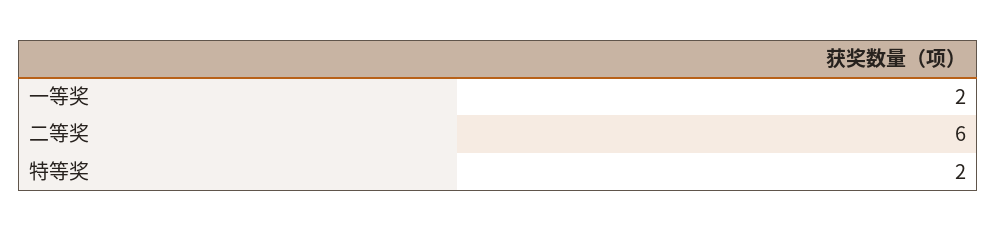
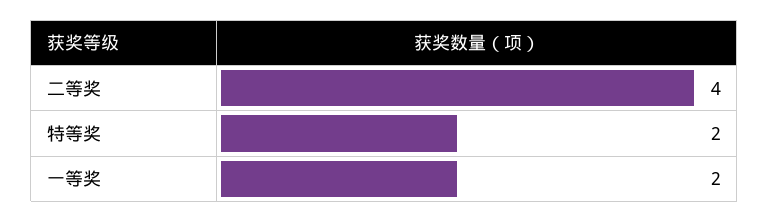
  {
    "一等奖": 2,
-   "二等奖": 6,
+   "二等奖": 4,
    "特等奖": 2
  }

